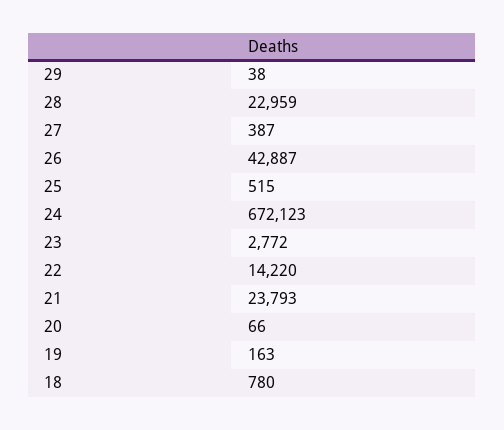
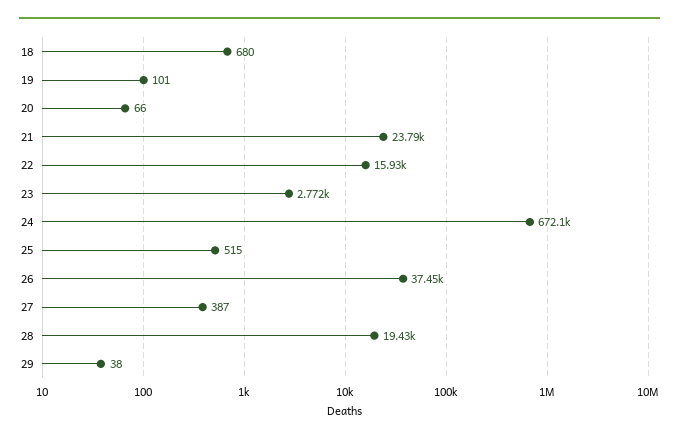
  {
    "29": 38,
-   "28": 22959,
+   "28": 19430,
    "27": 387,
-   "26": 42887,
+   "26": 37450,
    "25": 515,
    "24": 672123,
    "23": 2772,
-   "22": 14220,
+   "22": 15930,
    "21": 23793,
    "20": 66,
-   "19": 163,
+   "19": 101,
-   "18": 780
+   "18": 680
  }

